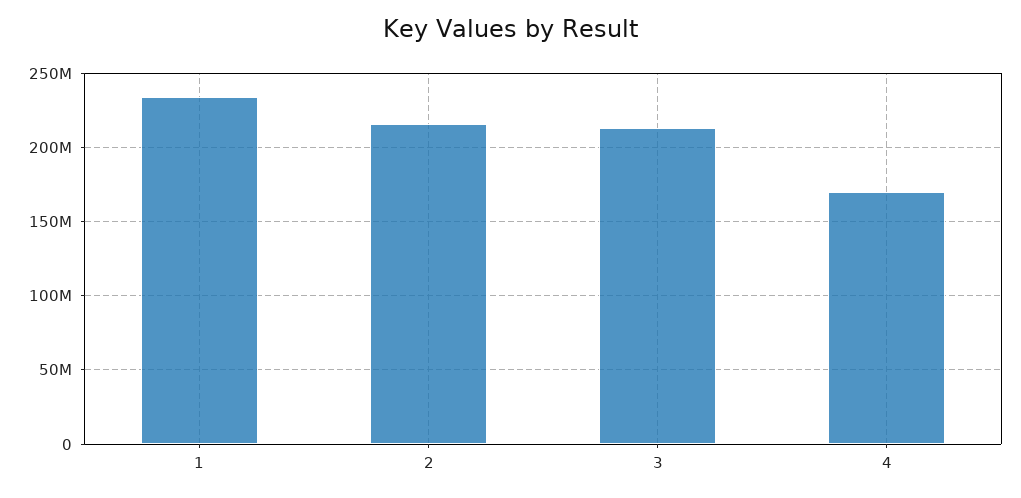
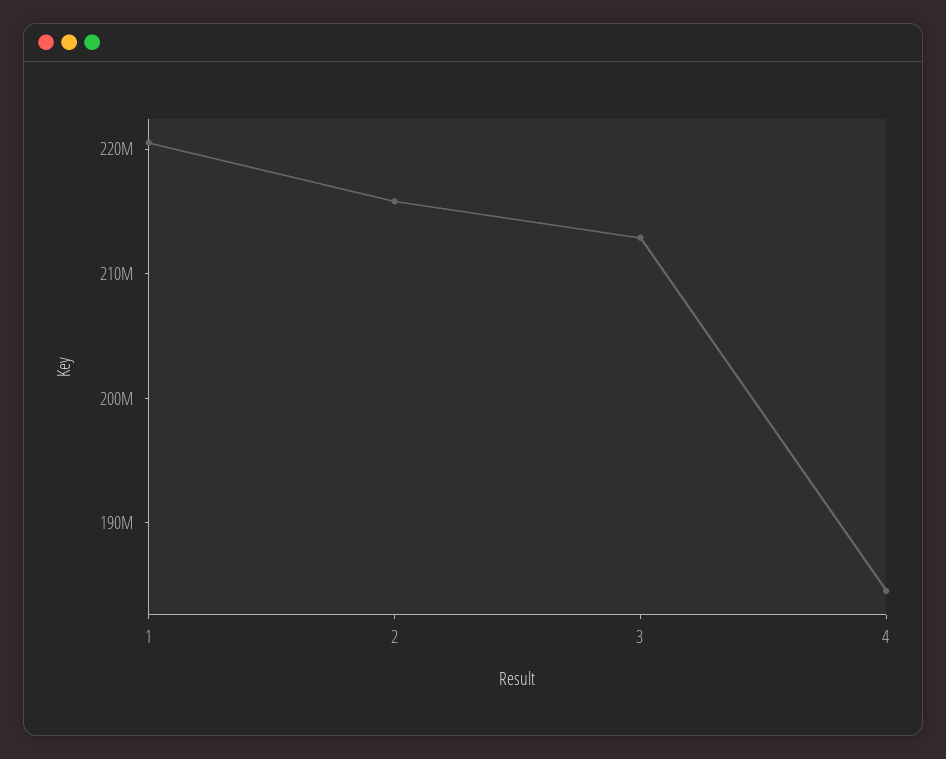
  {
-   "1": 235000000,
+   "1": 220000000,
    "2": 216000000,
    "3": 212000000,
-   "4": 170000000
+   "4": 184000000
  }

